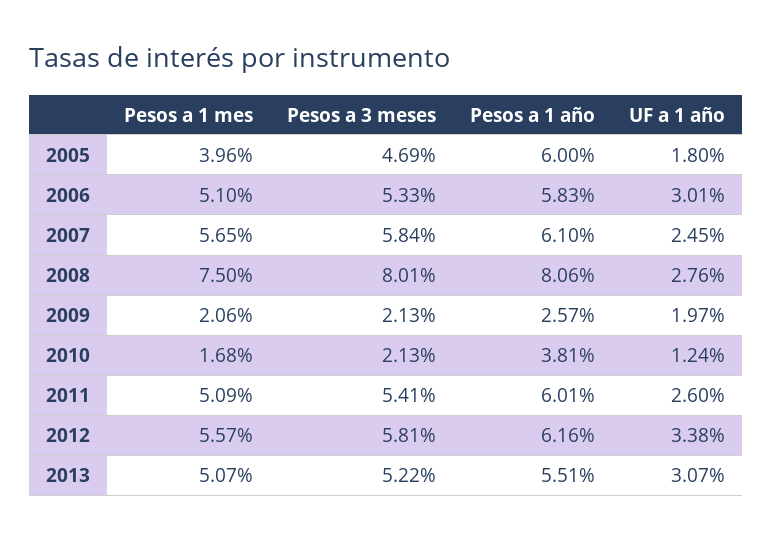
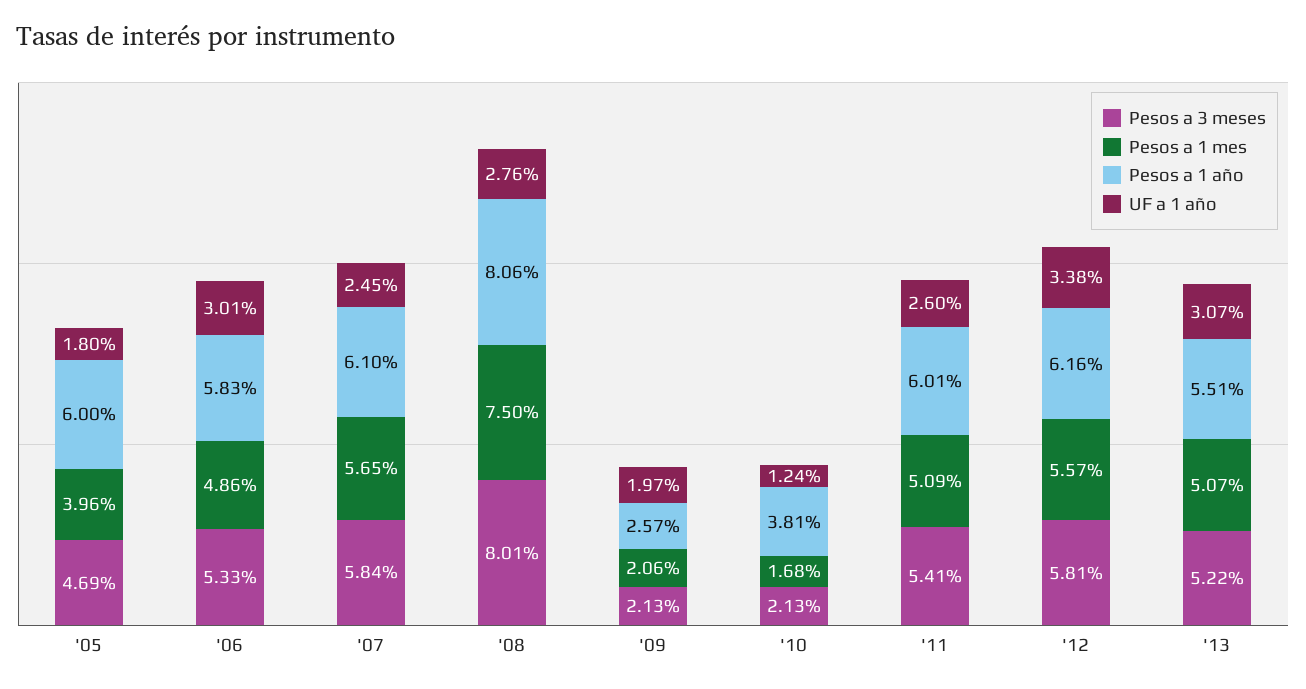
  {
    "Pesos a 1 mes": {
      "2005": 3.96,
-     "2006": 5.1,
+     "2006": 4.86,
      "2007": 5.65,
      "2008": 7.5,
      "2009": 2.06,
      "2010": 1.68,
      "2011": 5.09,
      "2012": 5.57,
      "2013": 5.07
    },
    "Pesos a 3 meses": {
      "2005": 4.69,
      "2006": 5.33,
      "2007": 5.84,
      "2008": 8.01,
      "2009": 2.13,
      "2010": 2.13,
      "2011": 5.41,
      "2012": 5.81,
      "2013": 5.22
    },
    "Pesos a 1 año": {
      "2005": 6,
      "2006": 5.83,
      "2007": 6.1,
      "2008": 8.06,
      "2009": 2.57,
      "2010": 3.81,
      "2011": 6.01,
      "2012": 6.16,
      "2013": 5.51
    },
    "UF a 1 año": {
      "2005": 1.8,
      "2006": 3.01,
      "2007": 2.45,
      "2008": 2.76,
      "2009": 1.97,
      "2010": 1.24,
      "2011": 2.6,
      "2012": 3.38,
      "2013": 3.07
    }
  }

